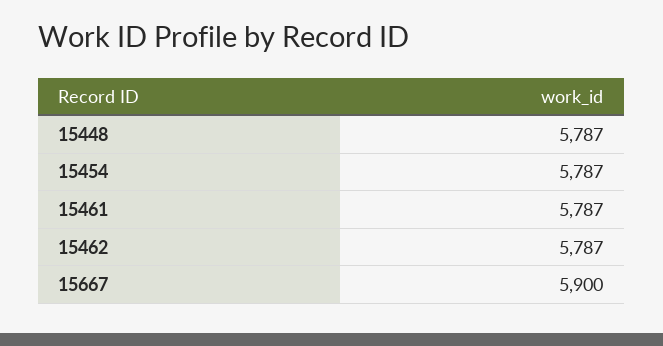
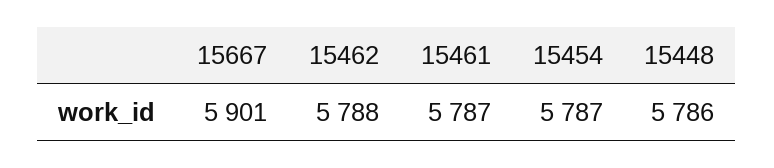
  {
-   "15448": 5787,
+   "15448": 5786,
    "15454": 5787,
    "15461": 5787,
-   "15462": 5787,
+   "15462": 5788,
-   "15667": 5900
+   "15667": 5901
  }

